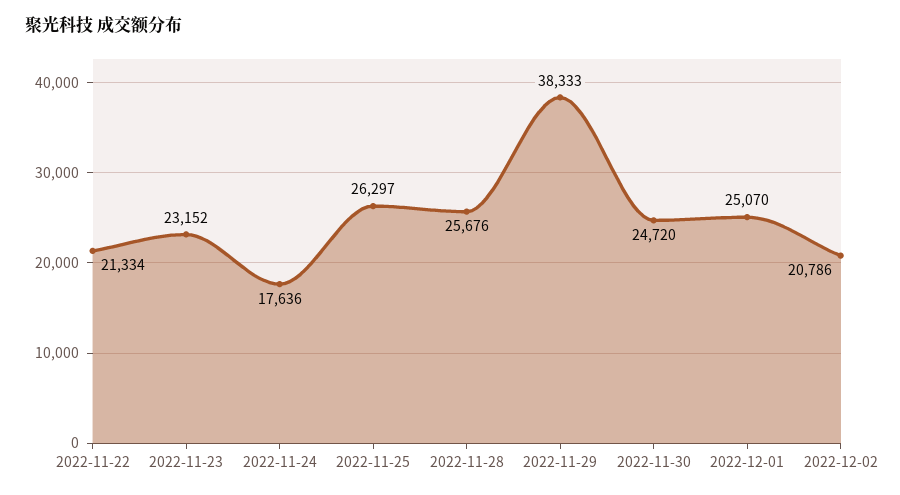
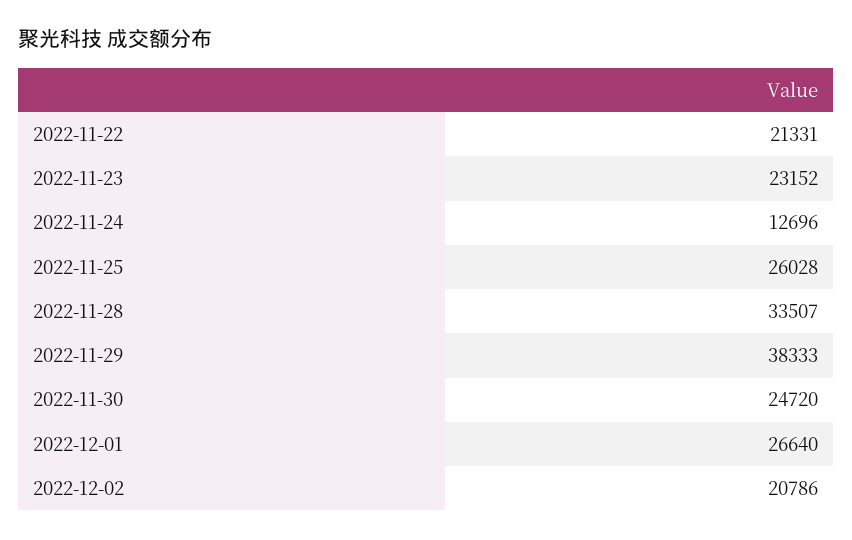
  {
-   "2022-11-22": 21334,
+   "2022-11-22": 21331,
    "2022-11-23": 23152,
-   "2022-11-24": 17636,
+   "2022-11-24": 12696,
-   "2022-11-25": 26297,
+   "2022-11-25": 26028,
-   "2022-11-28": 25676,
+   "2022-11-28": 33507,
    "2022-11-29": 38333,
    "2022-11-30": 24720,
-   "2022-12-01": 25070,
+   "2022-12-01": 26640,
    "2022-12-02": 20786
  }

